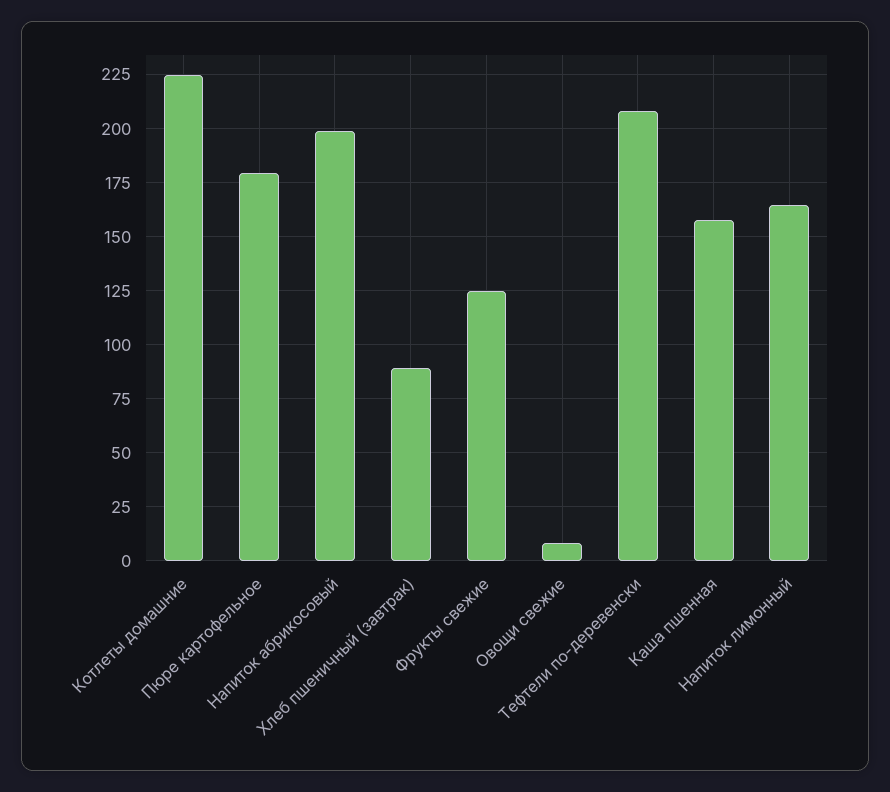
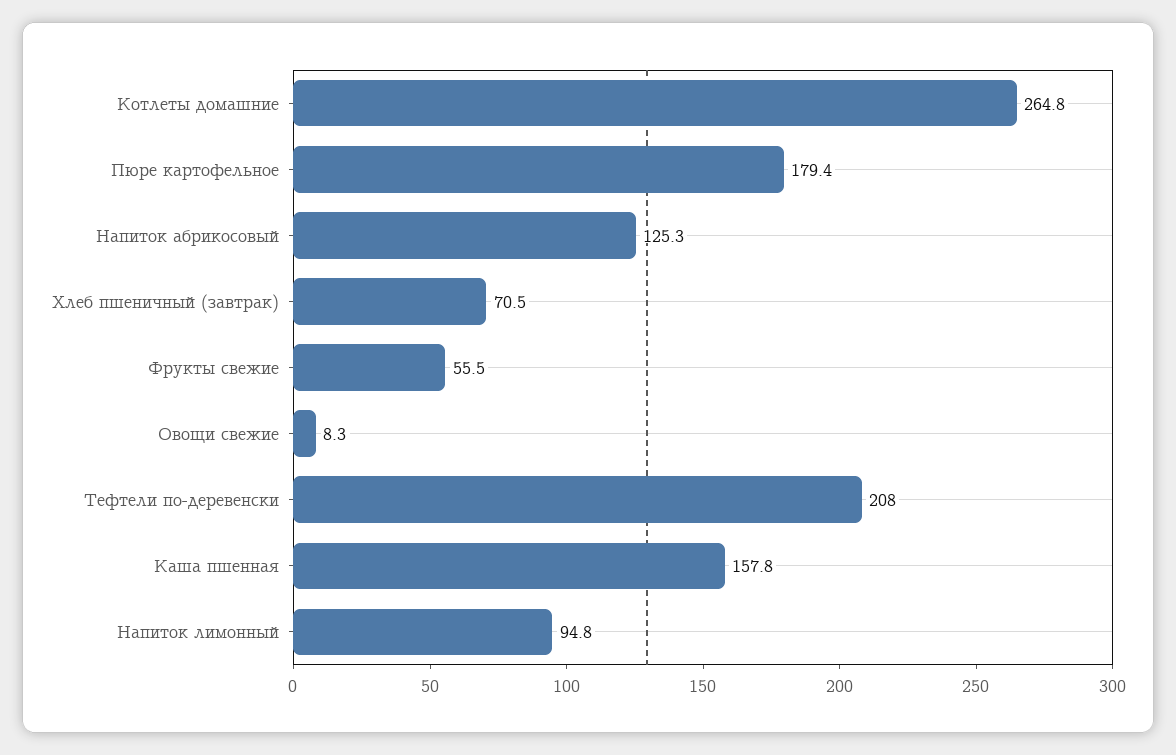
  {
-   "Котлеты домашние": 225,
+   "Котлеты домашние": 264.8,
    "Пюре картофельное": 179.4,
-   "Напиток абрикосовый": 200,
+   "Напиток абрикосовый": 125.3,
-   "Хлеб пшеничный (завтрак)": 90,
+   "Хлеб пшеничный (завтрак)": 70.5,
-   "Фрукты свежие": 125,
+   "Фрукты свежие": 55.5,
    "Овощи свежие": 8.3,
    "Тефтели по-деревенски": 208,
    "Каша пшенная": 157.8,
-   "Напиток лимонный": 165
+   "Напиток лимонный": 94.8
  }

